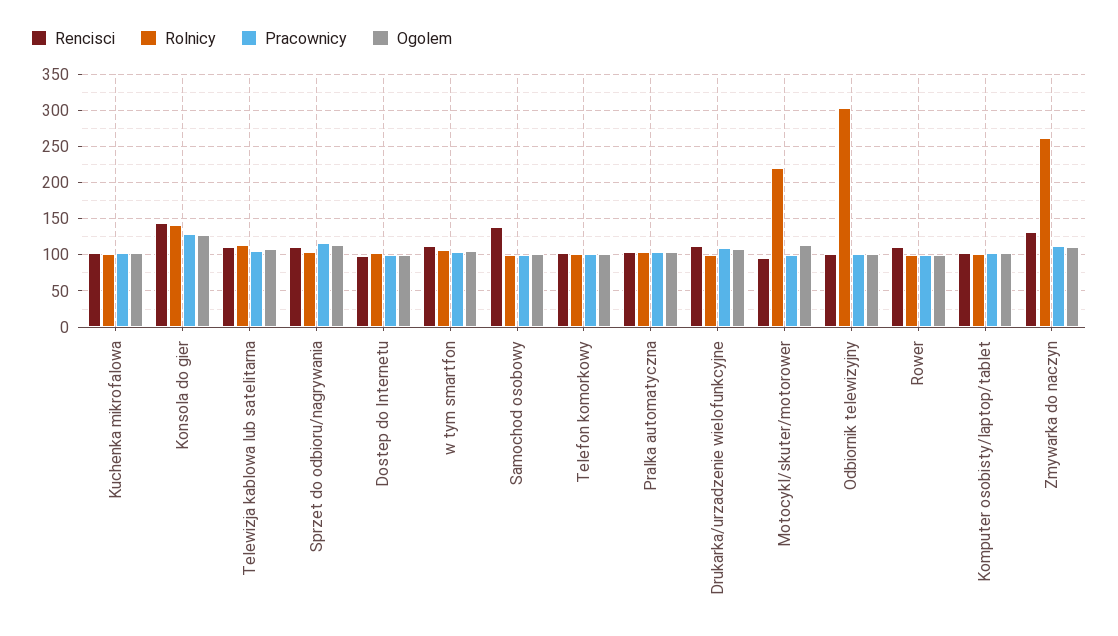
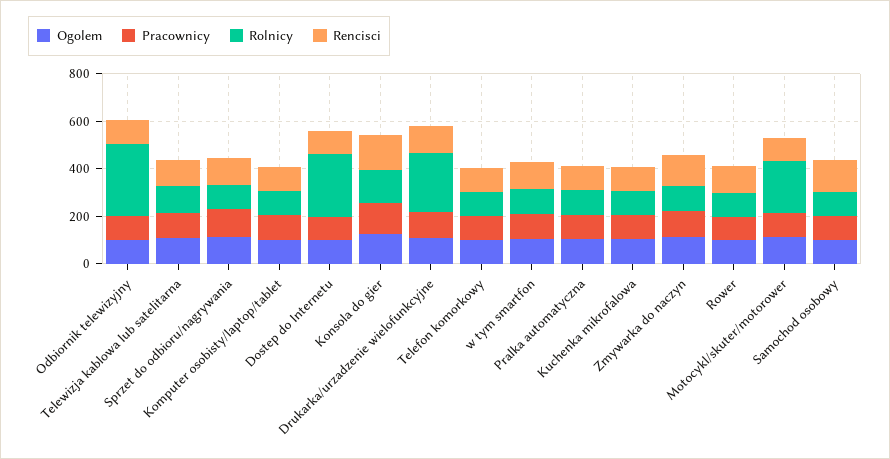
  {
    "Rencisci": {
      "Kuchenka mikrofalowa": 100,
      "Konsola do gier": 140,
      "Telewizja kablowa lub satelitarna": 110,
      "Sprzet do odbioru/nagrywania": 110,
      "Dostep do Internetu": 100,
      "w tym smartfon": 110,
      "Samochod osobowy": 140,
      "Telefon komorkowy": 100,
      "Pralka automatyczna": 100,
      "Drukarka/urzadzenie wielofunkcyjne": 110,
      "Motocykl/skuter/motorower": 100,
      "Odbiornik telewizyjny": 100,
      "Rower": 110,
      "Komputer osobisty/laptop/tablet": 100,
      "Zmywarka do naczyn": 130
    },
    "Rolnicy": {
      "Kuchenka mikrofalowa": 100,
      "Konsola do gier": 140,
      "Telewizja kablowa lub satelitarna": 110,
      "Sprzet do odbioru/nagrywania": 100,
-     "Dostep do Internetu": 100,
+     "Dostep do Internetu": 250,
      "w tym smartfon": 110,
      "Samochod osobowy": 100,
      "Telefon komorkowy": 100,
      "Pralka automatyczna": 100,
-     "Drukarka/urzadzenie wielofunkcyjne": 100,
+     "Drukarka/urzadzenie wielofunkcyjne": 250,
      "Motocykl/skuter/motorower": 220,
      "Odbiornik telewizyjny": 300,
      "Rower": 100,
      "Komputer osobisty/laptop/tablet": 100,
-     "Zmywarka do naczyn": 260
+     "Zmywarka do naczyn": 100
    },
    "Pracownicy": {
      "Kuchenka mikrofalowa": 100,
      "Konsola do gier": 130,
      "Telewizja kablowa lub satelitarna": 110,
      "Sprzet do odbioru/nagrywania": 120,
      "Dostep do Internetu": 100,
      "w tym smartfon": 100,
      "Samochod osobowy": 100,
      "Telefon komorkowy": 100,
      "Pralka automatyczna": 100,
      "Drukarka/urzadzenie wielofunkcyjne": 110,
      "Motocykl/skuter/motorower": 100,
      "Odbiornik telewizyjny": 100,
      "Rower": 100,
      "Komputer osobisty/laptop/tablet": 100,
      "Zmywarka do naczyn": 110
    },
    "Ogolem": {
      "Kuchenka mikrofalowa": 100,
      "Konsola do gier": 130,
      "Telewizja kablowa lub satelitarna": 110,
      "Sprzet do odbioru/nagrywania": 110,
      "Dostep do Internetu": 100,
      "w tym smartfon": 110,
      "Samochod osobowy": 100,
      "Telefon komorkowy": 100,
      "Pralka automatyczna": 100,
      "Drukarka/urzadzenie wielofunkcyjne": 110,
      "Motocykl/skuter/motorower": 110,
      "Odbiornik telewizyjny": 100,
      "Rower": 100,
      "Komputer osobisty/laptop/tablet": 100,
      "Zmywarka do naczyn": 110
    }
  }

